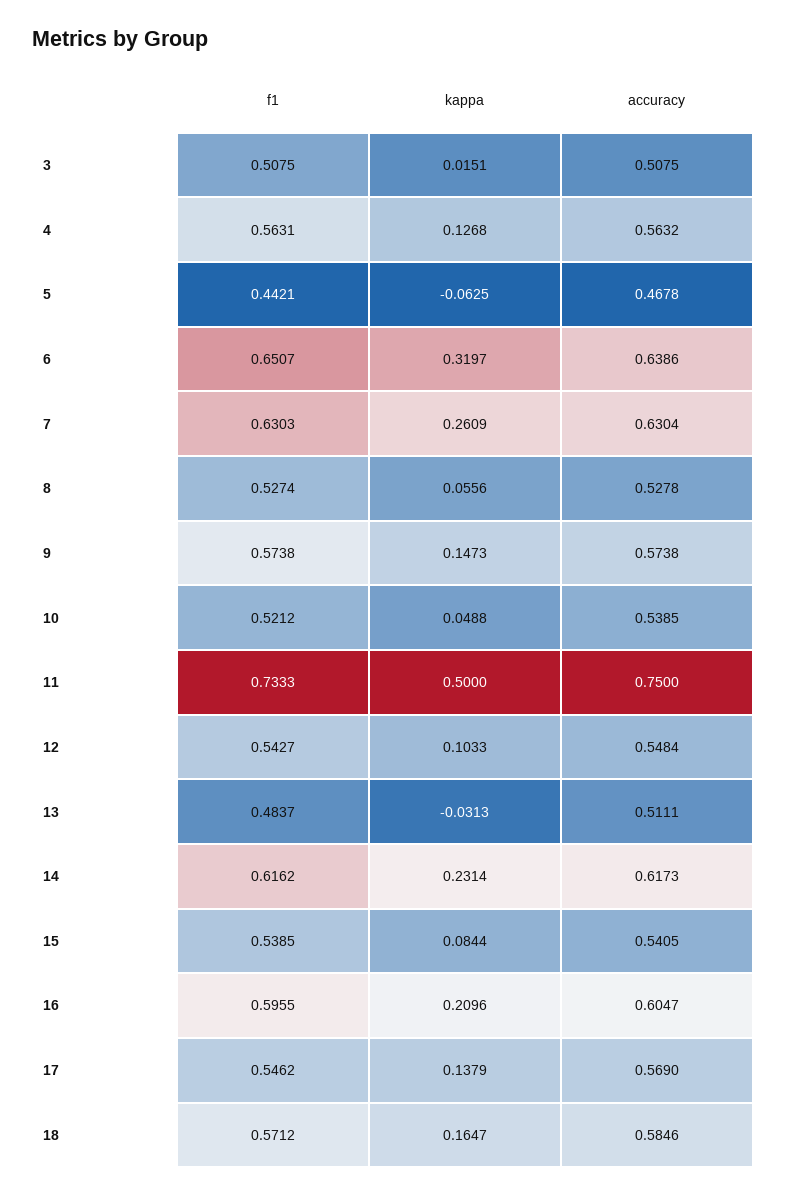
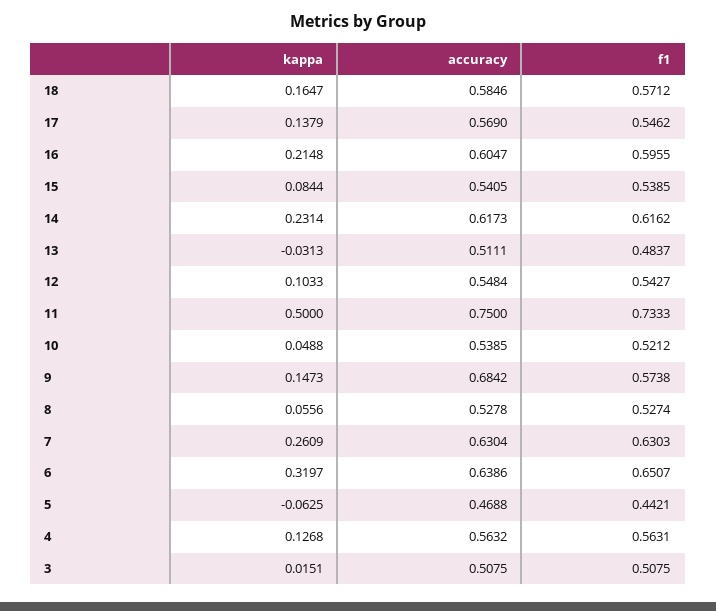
  {
    "f1": {
      "3": 0.5075,
      "4": 0.5631,
      "5": 0.4421,
      "6": 0.6507,
      "7": 0.6303,
      "8": 0.5274,
      "9": 0.5738,
      "10": 0.5212,
      "11": 0.7333,
      "12": 0.5427,
      "13": 0.4837,
      "14": 0.6162,
      "15": 0.5385,
      "16": 0.5955,
      "17": 0.5462,
      "18": 0.5712
    },
    "kappa": {
      "3": 0.0151,
      "4": 0.1268,
      "5": -0.0625,
      "6": 0.3197,
      "7": 0.2609,
      "8": 0.0556,
      "9": 0.1473,
      "10": 0.0488,
      "11": 0.5,
      "12": 0.1033,
      "13": -0.0313,
      "14": 0.2314,
      "15": 0.0844,
-     "16": 0.2096,
+     "16": 0.2148,
      "17": 0.1379,
      "18": 0.1647
    },
    "accuracy": {
      "3": 0.5075,
      "4": 0.5632,
-     "5": 0.4678,
+     "5": 0.4688,
      "6": 0.6386,
      "7": 0.6304,
      "8": 0.5278,
-     "9": 0.5738,
+     "9": 0.6842,
      "10": 0.5385,
      "11": 0.75,
      "12": 0.5484,
      "13": 0.5111,
      "14": 0.6173,
      "15": 0.5405,
      "16": 0.6047,
      "17": 0.569,
      "18": 0.5846
    }
  }

